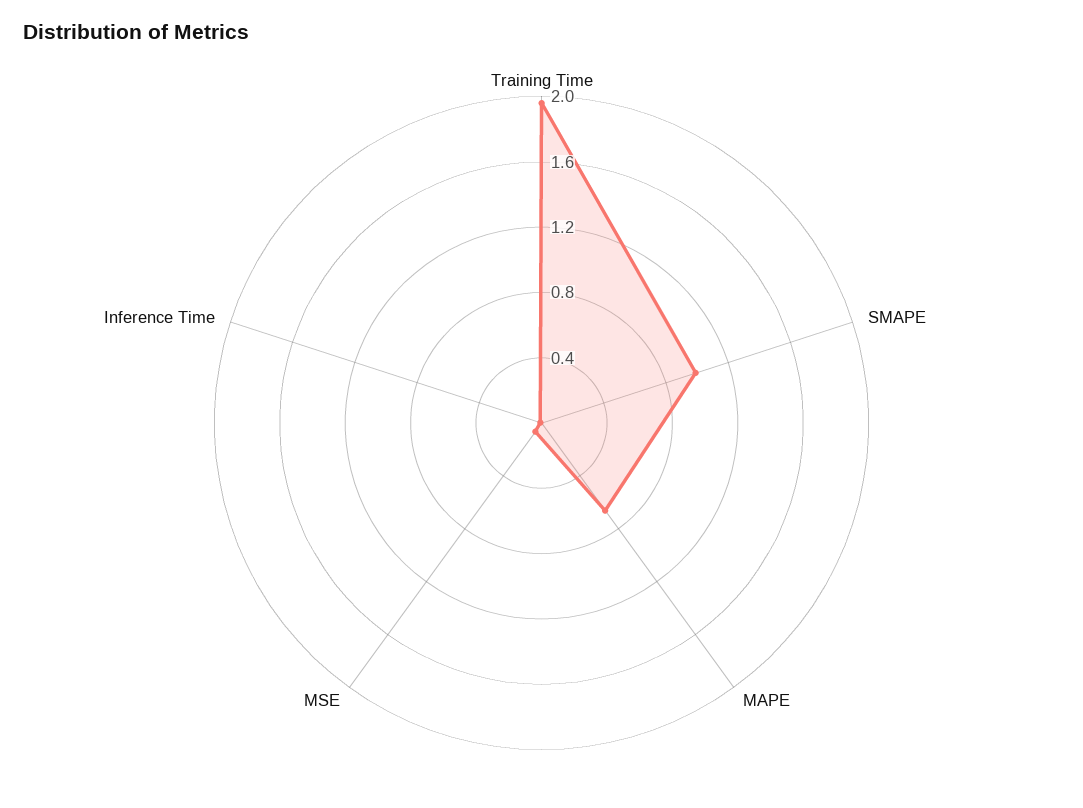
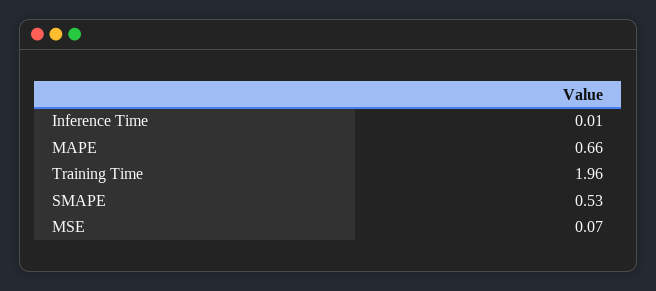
  {
    "Training Time": 1.96,
-   "SMAPE": 1,
+   "SMAPE": 0.53,
    "MAPE": 0.66,
    "MSE": 0.07,
    "Inference Time": 0.01
  }

